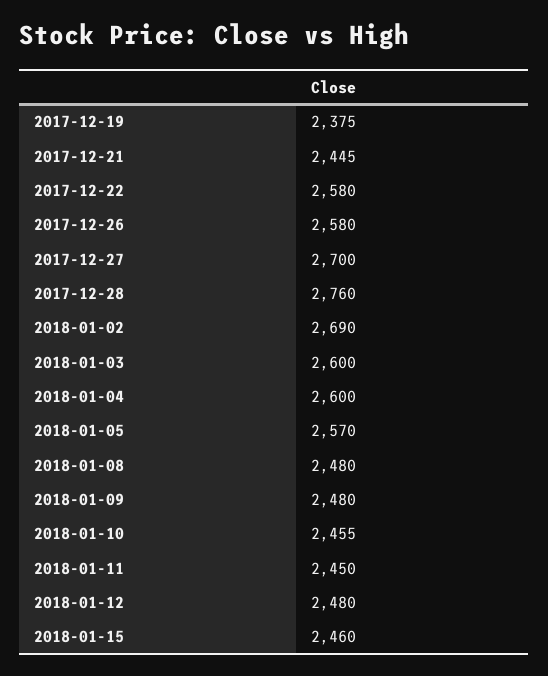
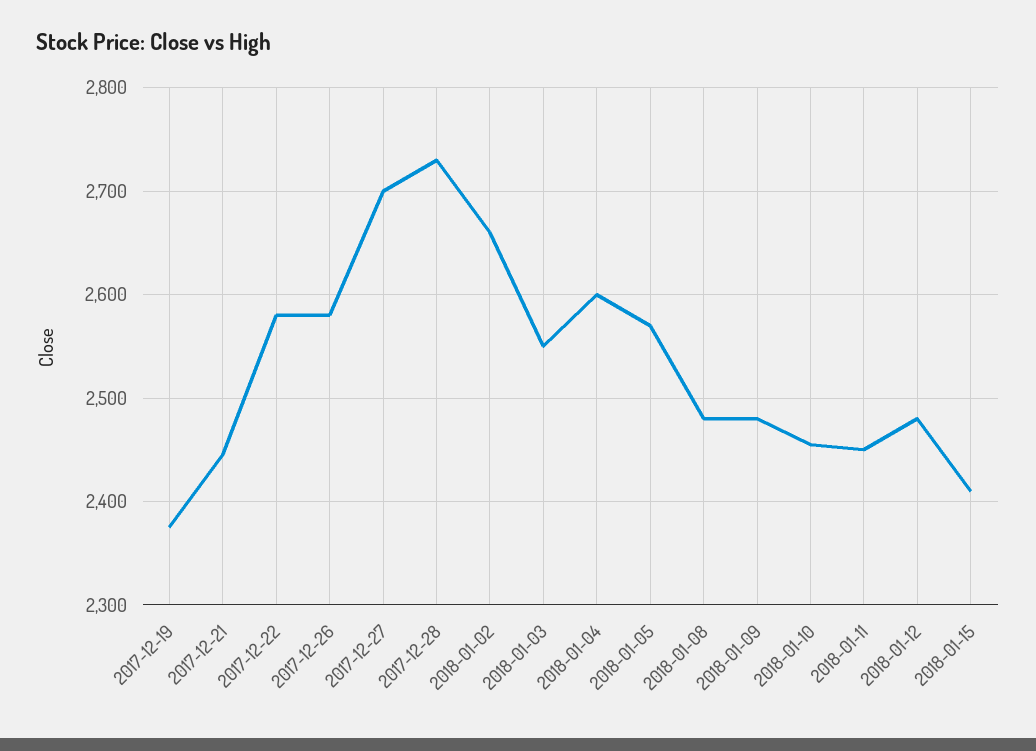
  {
    "2017-12-19": 2375,
    "2017-12-21": 2445,
    "2017-12-22": 2580,
    "2017-12-26": 2580,
    "2017-12-27": 2700,
-   "2017-12-28": 2760,
+   "2017-12-28": 2730,
-   "2018-01-02": 2690,
+   "2018-01-02": 2660,
-   "2018-01-03": 2600,
+   "2018-01-03": 2550,
    "2018-01-04": 2600,
    "2018-01-05": 2570,
    "2018-01-08": 2480,
    "2018-01-09": 2480,
    "2018-01-10": 2455,
    "2018-01-11": 2450,
    "2018-01-12": 2480,
-   "2018-01-15": 2460
+   "2018-01-15": 2410
  }

